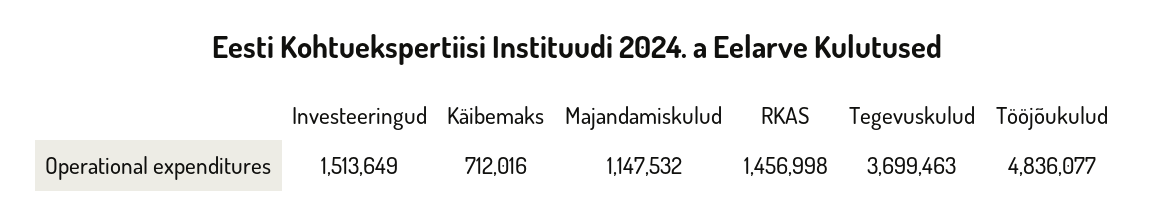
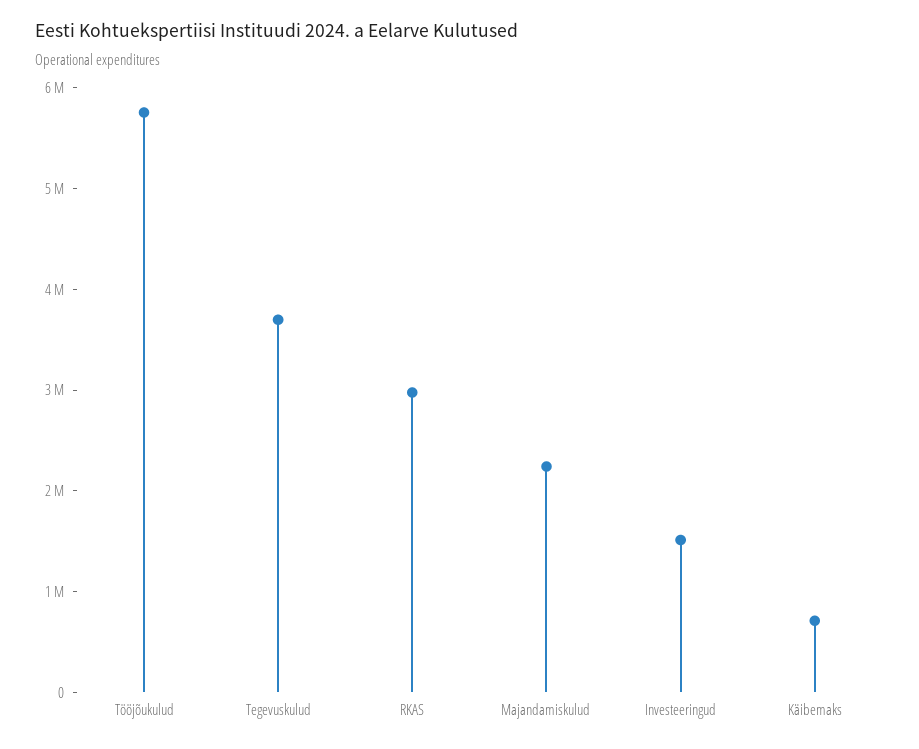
  {
    "Investeeringud": 1513649,
    "Käibemaks": 712016,
-   "Majandamiskulud": 1147532,
+   "Majandamiskulud": 2200000,
-   "RKAS": 1456998,
+   "RKAS": 3000000,
    "Tegevuskulud": 3699463,
-   "Tööjõukulud": 4836077
+   "Tööjõukulud": 5800000
  }

